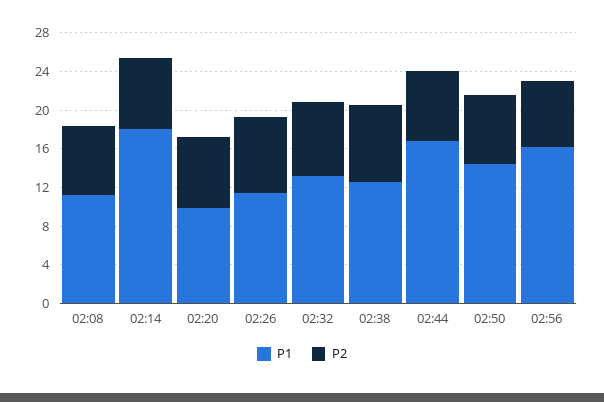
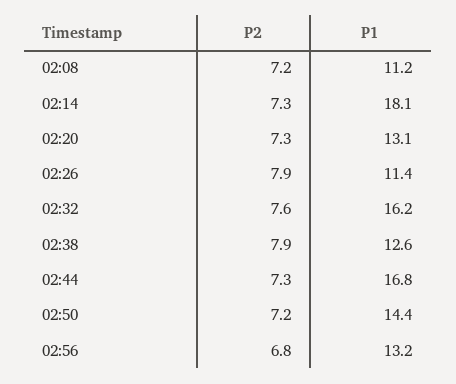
  {
    "P1": {
      "02:08": 11.2,
      "02:14": 18.1,
-     "02:20": 10,
+     "02:20": 13.1,
      "02:26": 11.4,
-     "02:32": 13,
+     "02:32": 16.2,
      "02:38": 12.6,
      "02:44": 16.8,
      "02:50": 14.4,
-     "02:56": 16
+     "02:56": 13.2
    },
    "P2": {
      "02:08": 7.2,
      "02:14": 7.3,
      "02:20": 7.3,
      "02:26": 7.9,
      "02:32": 7.6,
      "02:38": 7.9,
      "02:44": 7.3,
      "02:50": 7.2,
      "02:56": 6.8
    }
  }

